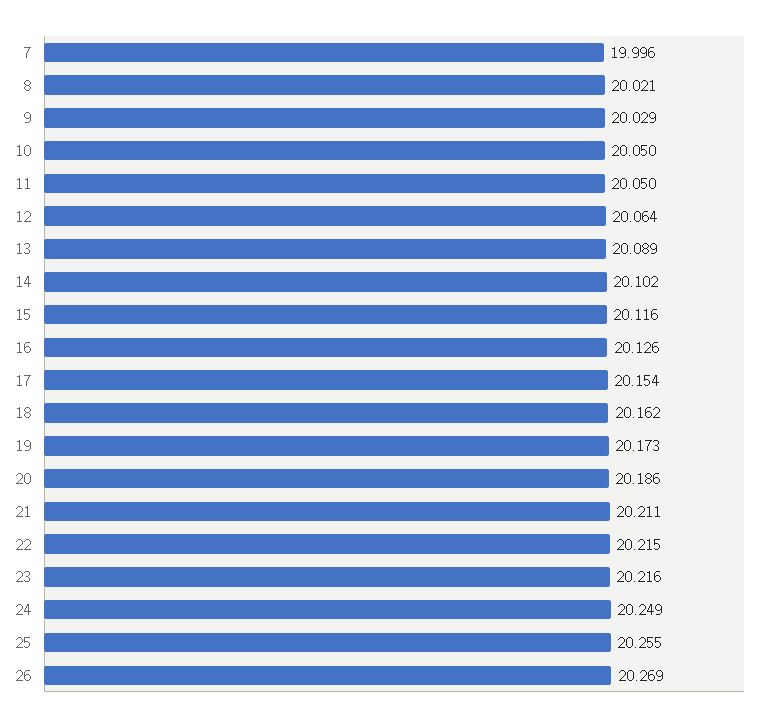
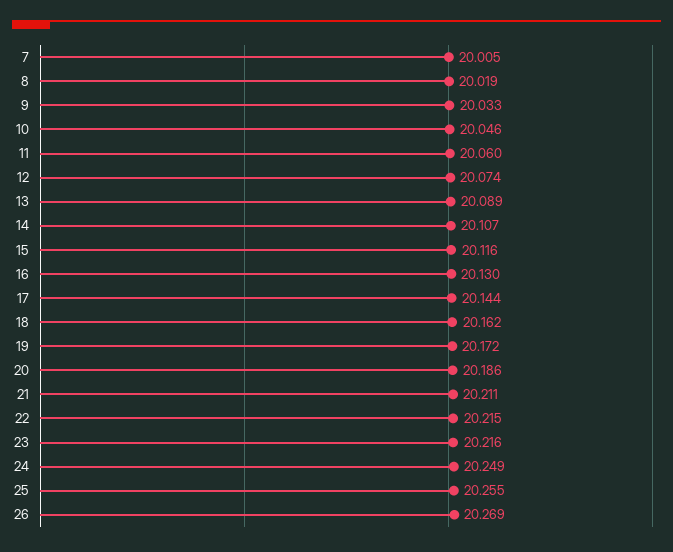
  {
-   "7": 19.996,
+   "7": 20.005,
-   "8": 20.021,
+   "8": 20.019,
-   "9": 20.029,
+   "9": 20.033,
-   "10": 20.05,
+   "10": 20.046,
-   "11": 20.05,
+   "11": 20.06,
-   "12": 20.064,
+   "12": 20.074,
    "13": 20.089,
-   "14": 20.102,
+   "14": 20.107,
    "15": 20.116,
-   "16": 20.126,
+   "16": 20.13,
-   "17": 20.154,
+   "17": 20.144,
    "18": 20.162,
-   "19": 20.173,
+   "19": 20.172,
    "20": 20.186,
    "21": 20.211,
    "22": 20.215,
    "23": 20.216,
    "24": 20.249,
    "25": 20.255,
    "26": 20.269
  }

